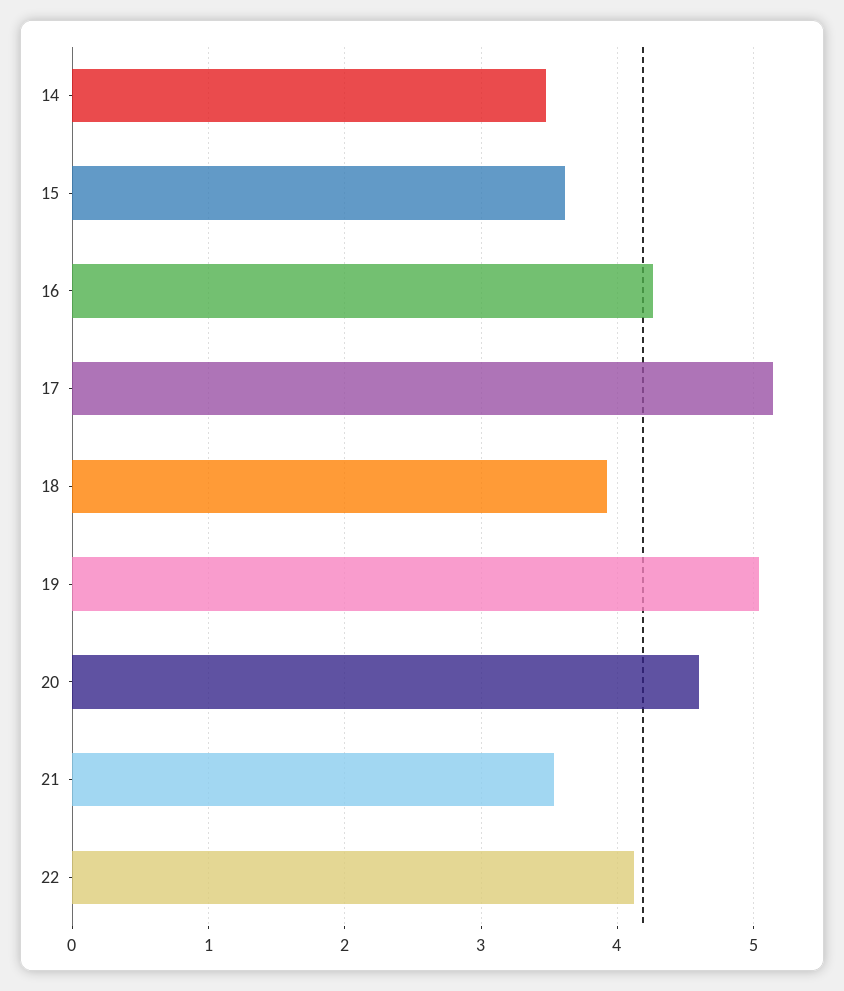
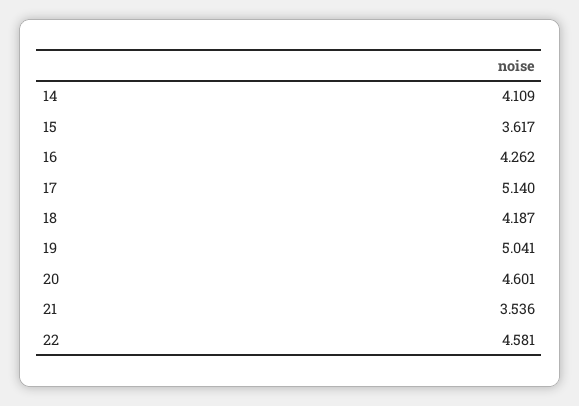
  {
-   "14": 3.5,
+   "14": 4.109,
    "15": 3.617,
    "16": 4.262,
    "17": 5.14,
-   "18": 3.9,
+   "18": 4.187,
    "19": 5.041,
    "20": 4.601,
    "21": 3.536,
-   "22": 4.1
+   "22": 4.581
  }

